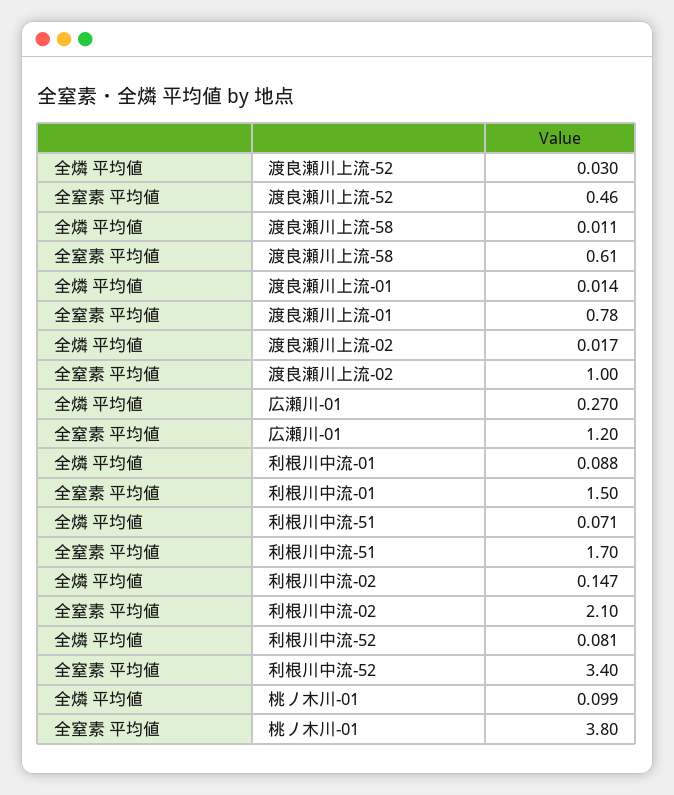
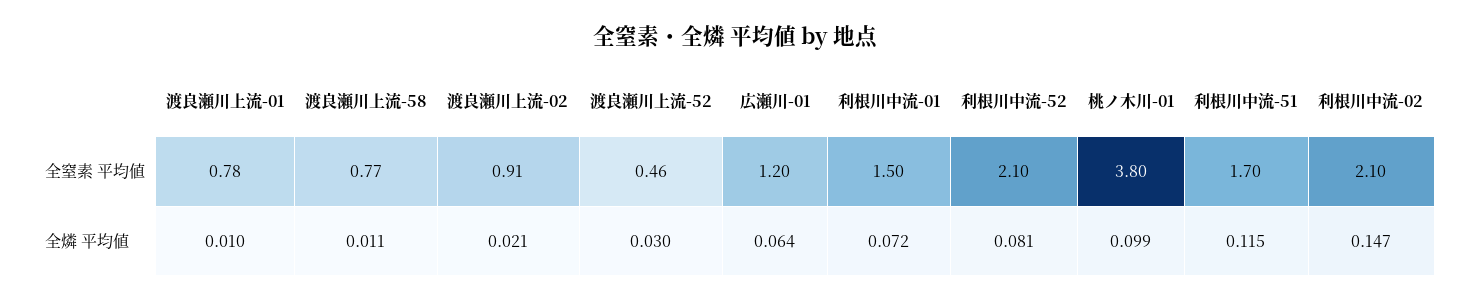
  {
    "全燐 平均値": {
      "渡良瀬川上流-52": 0.03,
      "渡良瀬川上流-58": 0.011,
-     "渡良瀬川上流-01": 0.014,
+     "渡良瀬川上流-01": 0.01,
-     "渡良瀬川上流-02": 0.017,
+     "渡良瀬川上流-02": 0.021,
-     "広瀬川-01": 0.27,
+     "広瀬川-01": 0.064,
-     "利根川中流-01": 0.088,
+     "利根川中流-01": 0.072,
-     "利根川中流-51": 0.071,
+     "利根川中流-51": 0.115,
      "利根川中流-02": 0.147,
      "利根川中流-52": 0.081,
      "桃ノ木川-01": 0.099
    },
    "全窒素 平均値": {
      "渡良瀬川上流-52": 0.46,
-     "渡良瀬川上流-58": 0.61,
+     "渡良瀬川上流-58": 0.77,
      "渡良瀬川上流-01": 0.78,
-     "渡良瀬川上流-02": 1,
+     "渡良瀬川上流-02": 0.91,
      "広瀬川-01": 1.2,
      "利根川中流-01": 1.5,
      "利根川中流-51": 1.7,
      "利根川中流-02": 2.1,
-     "利根川中流-52": 3.4,
+     "利根川中流-52": 2.1,
      "桃ノ木川-01": 3.8
    }
  }

